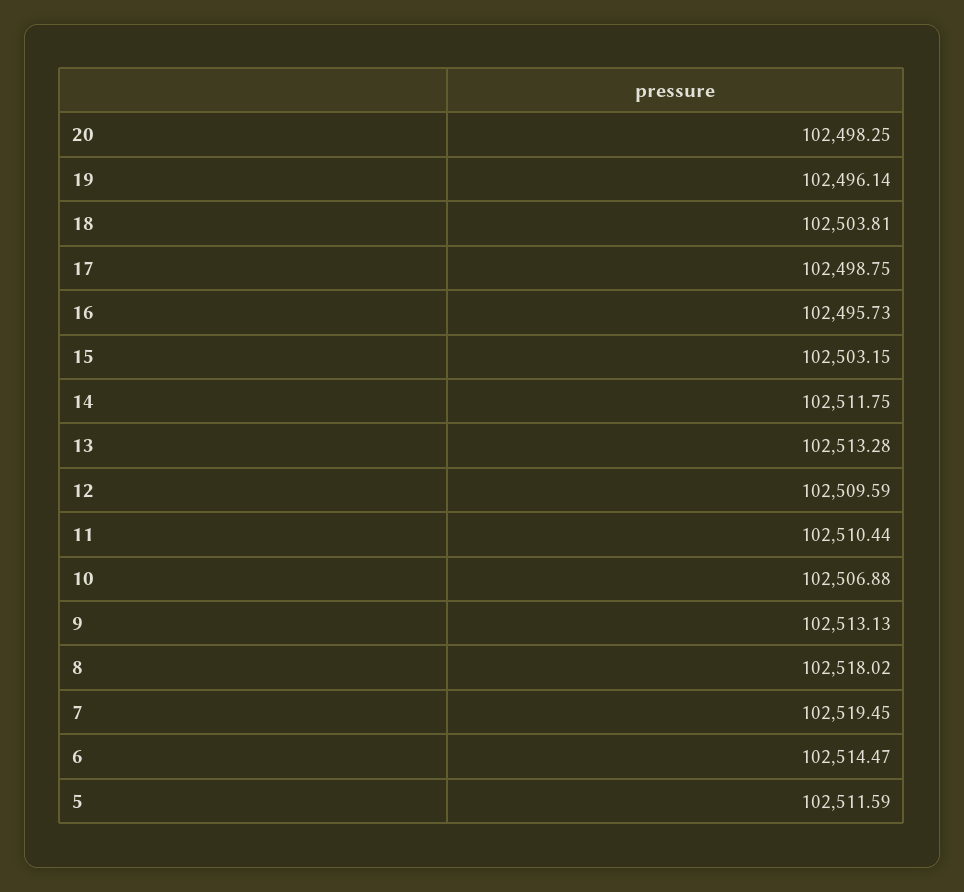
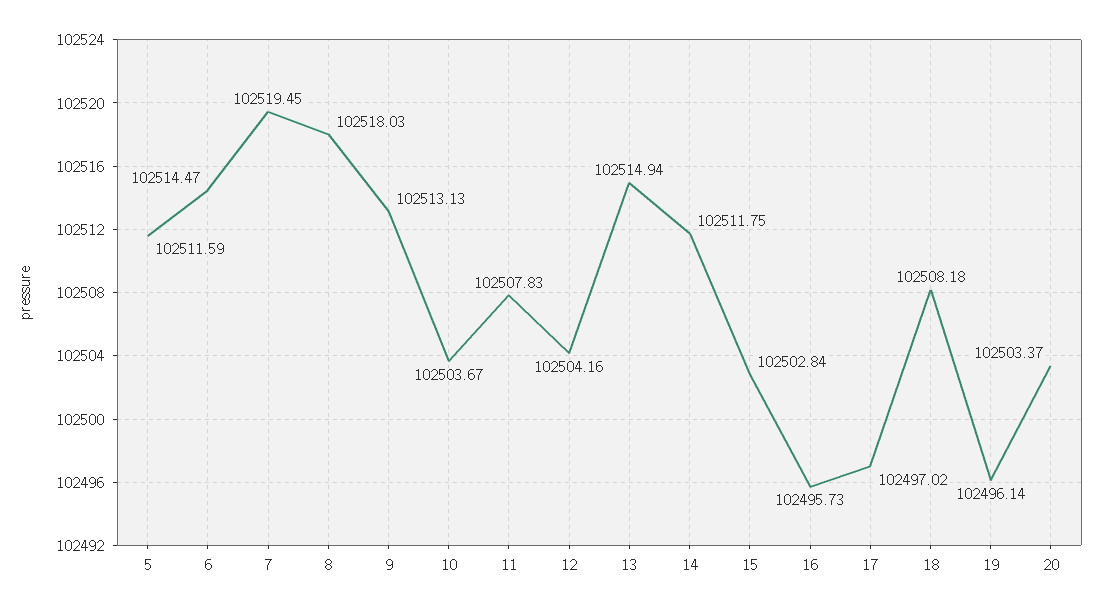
  {
-   "20": 102498.25,
+   "20": 102503.37,
    "19": 102496.14,
-   "18": 102503.81,
+   "18": 102508.18,
-   "17": 102498.75,
+   "17": 102497.02,
    "16": 102495.73,
-   "15": 102503.15,
+   "15": 102502.84,
    "14": 102511.75,
-   "13": 102513.28,
+   "13": 102514.94,
-   "12": 102509.59,
+   "12": 102504.16,
-   "11": 102510.44,
+   "11": 102507.83,
-   "10": 102506.88,
+   "10": 102503.67,
    "9": 102513.13,
-   "8": 102518.02,
+   "8": 102518.03,
    "7": 102519.45,
    "6": 102514.47,
    "5": 102511.59
  }

